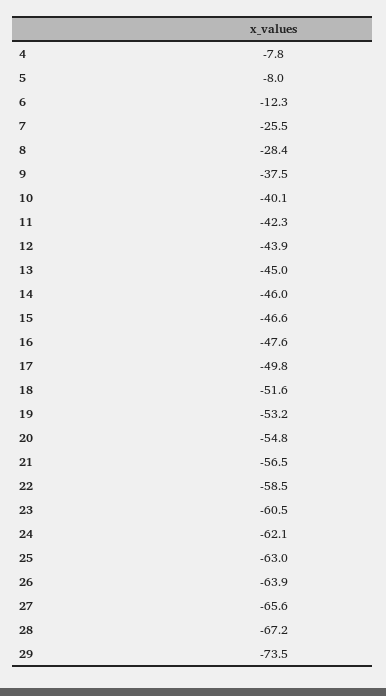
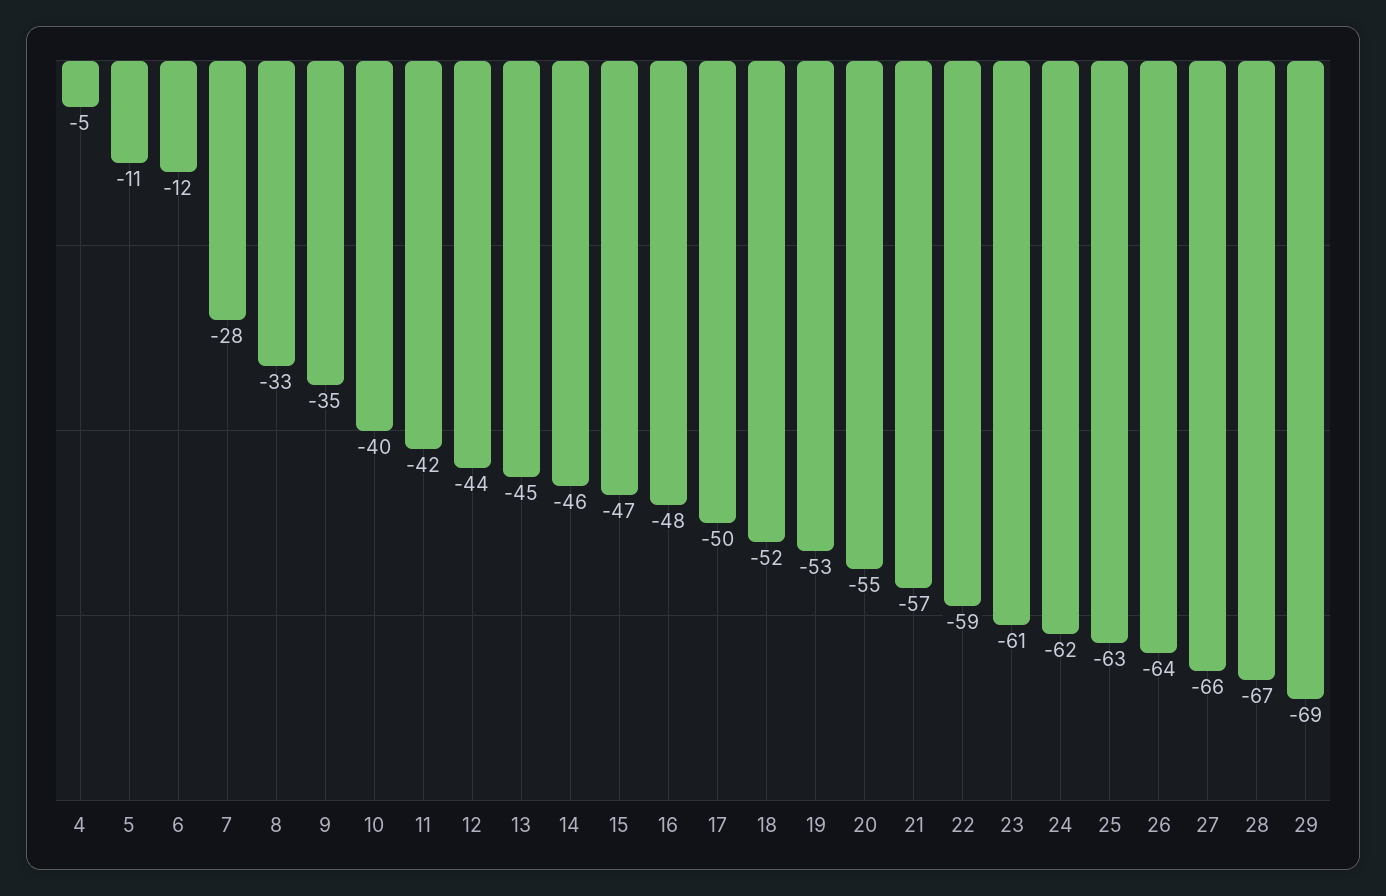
  {
-   "4": -7.8,
+   "4": -5,
-   "5": -8,
+   "5": -11,
    "6": -12.3,
-   "7": -25.5,
+   "7": -28,
-   "8": -28.4,
+   "8": -33,
-   "9": -37.5,
+   "9": -35,
    "10": -40.1,
    "11": -42.3,
    "12": -43.9,
    "13": -45,
    "14": -46,
    "15": -46.6,
    "16": -47.6,
    "17": -49.8,
    "18": -51.6,
    "19": -53.2,
    "20": -54.8,
    "21": -56.5,
    "22": -58.5,
    "23": -60.5,
    "24": -62.1,
    "25": -63,
    "26": -63.9,
    "27": -65.6,
    "28": -67.2,
-   "29": -73.5
+   "29": -69
  }

